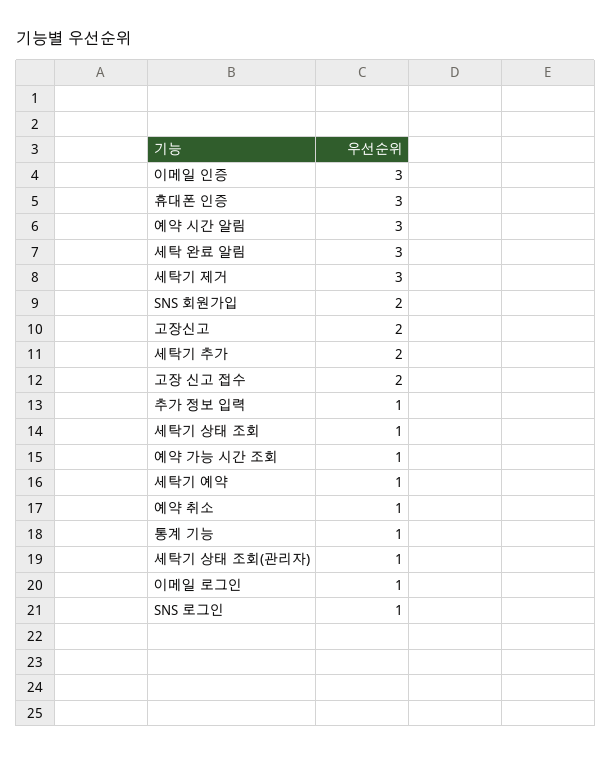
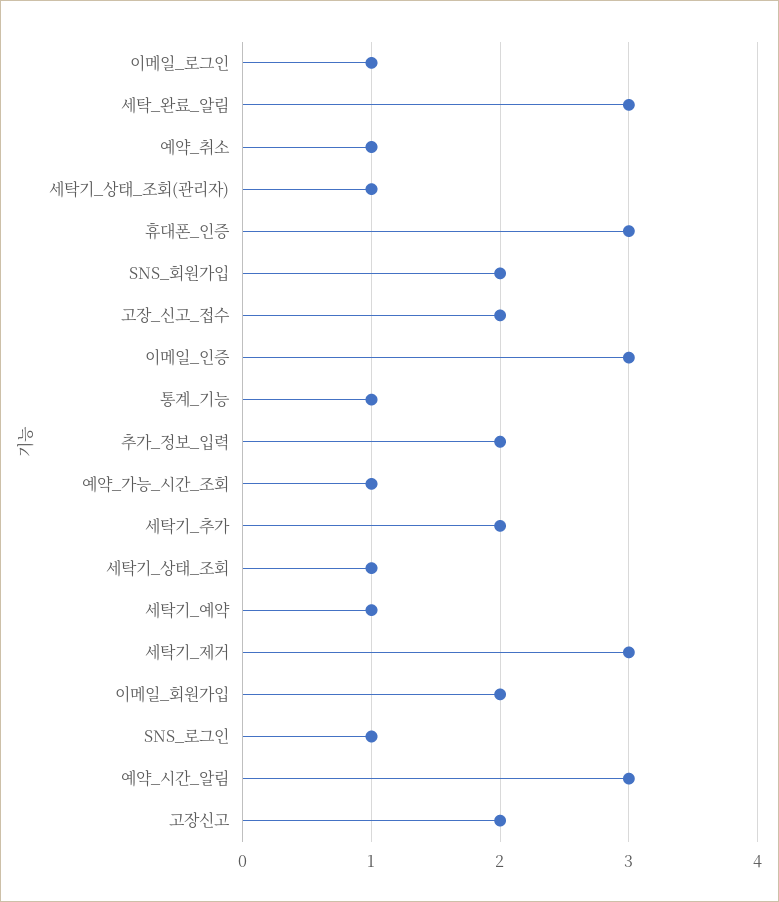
  {
    "이메일 인증": 3,
    "휴대폰 인증": 3,
    "예약 시간 알림": 3,
    "세탁 완료 알림": 3,
    "세탁기 제거": 3,
    "SNS 회원가입": 2,
    "고장신고": 2,
    "세탁기 추가": 2,
    "고장 신고 접수": 2,
-   "추가 정보 입력": 1,
+   "추가 정보 입력": 2,
    "세탁기 상태 조회": 1,
    "예약 가능 시간 조회": 1,
    "세탁기 예약": 1,
    "예약 취소": 1,
    "통계 기능": 1,
    "세탁기 상태 조회(관리자)": 1,
    "이메일 로그인": 1,
-   "SNS 로그인": 1
+   "SNS 로그인": 1,
+   "이메일_회원가입": 2
  }

